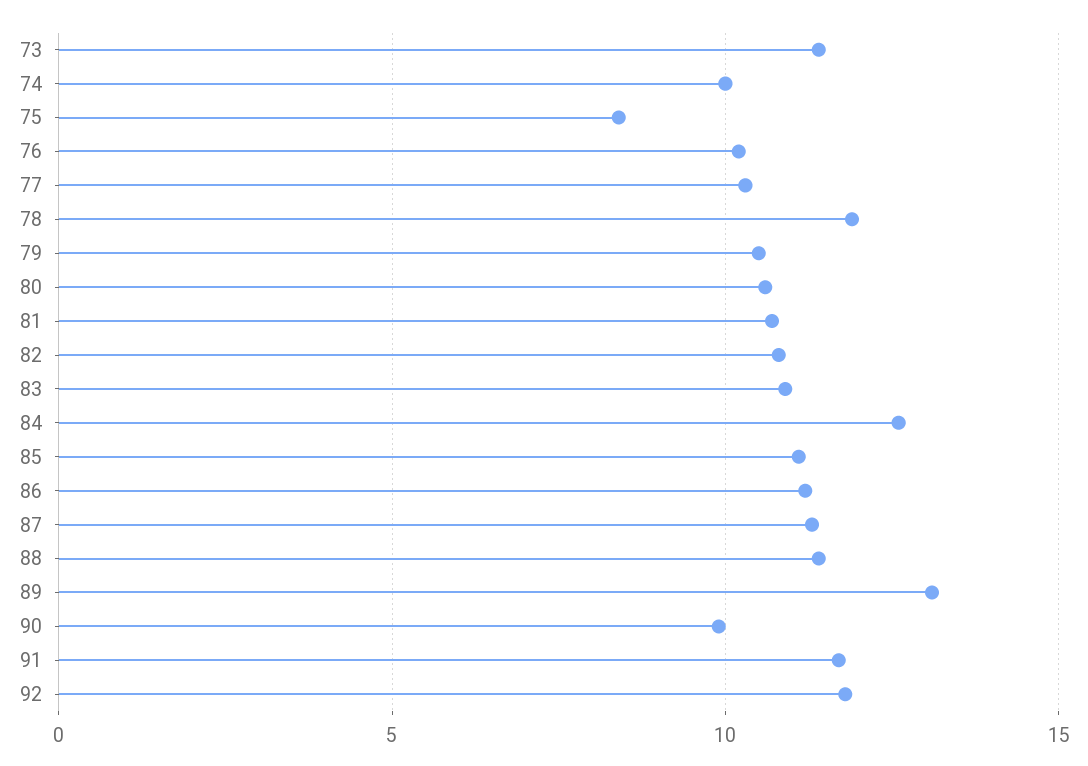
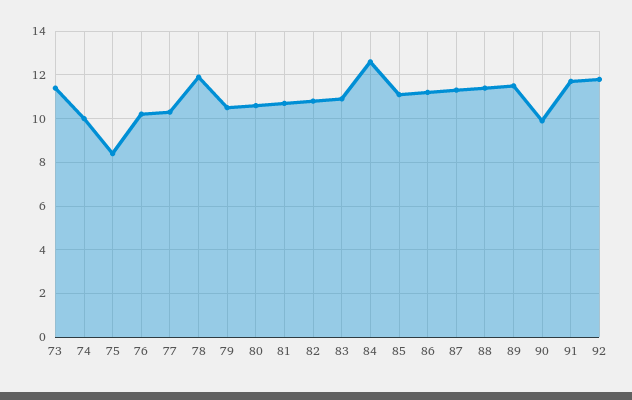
  {
    "73": 11.5,
    "74": 10,
    "75": 8.5,
    "76": 10,
    "77": 10.5,
    "78": 12,
    "79": 10.5,
    "80": 10.5,
    "81": 10.5,
    "82": 11,
    "83": 11,
    "84": 12.5,
    "85": 11,
    "86": 11,
    "87": 11.5,
    "88": 11.5,
-   "89": 13,
+   "89": 11.5,
    "90": 10,
    "91": 11.5,
    "92": 12
  }

